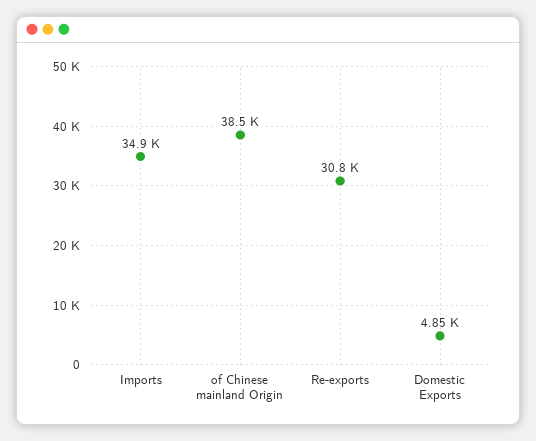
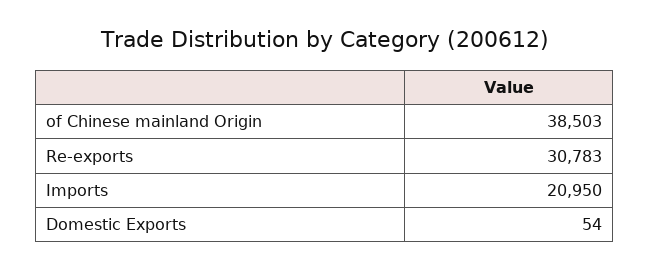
  {
-   "Imports": 34900,
+   "Imports": 20950,
    "of Chinese mainland Origin": 38503,
    "Re-exports": 30783,
-   "Domestic Exports": 4850
+   "Domestic Exports": 54
  }

